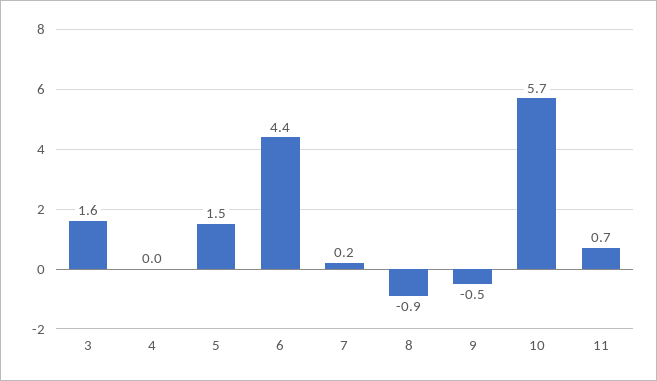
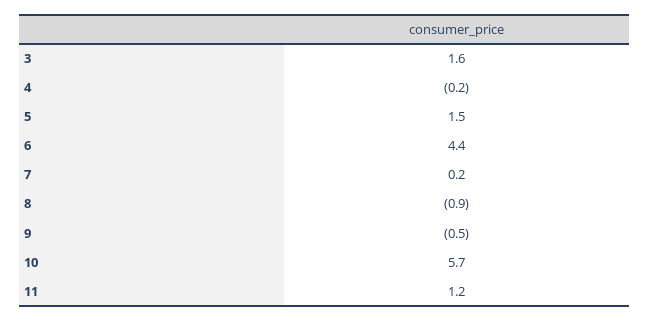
  {
    "3": 1.6,
-   "4": 0,
+   "4": -0.2,
    "5": 1.5,
    "6": 4.4,
    "7": 0.2,
    "8": -0.9,
    "9": -0.5,
    "10": 5.7,
-   "11": 0.7
+   "11": 1.2
  }

